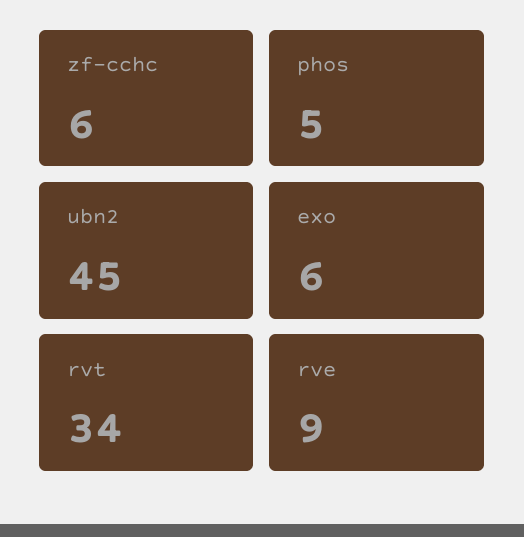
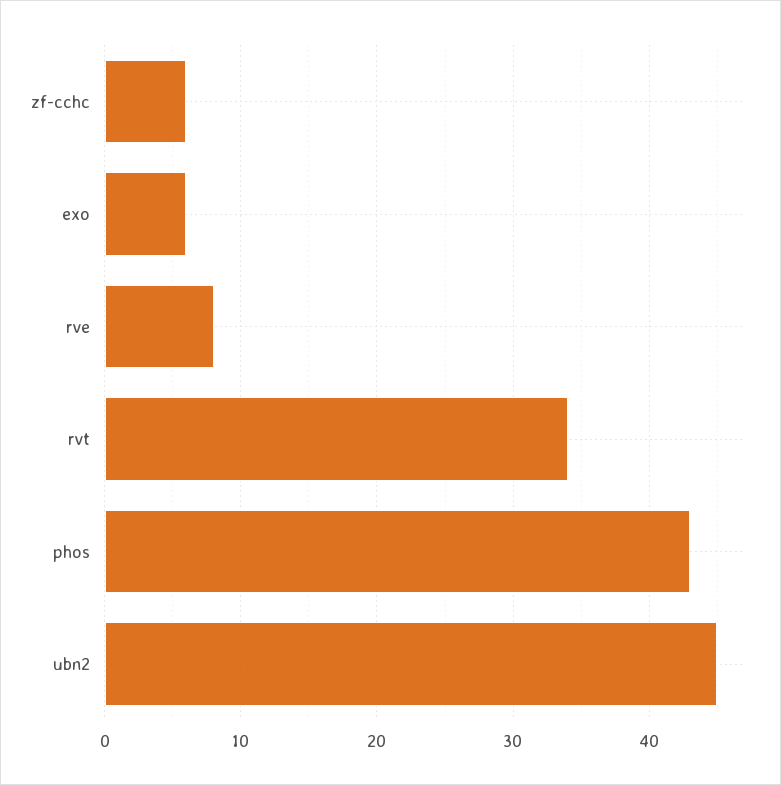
  {
    "zf-cchc": 6,
-   "phos": 5,
+   "phos": 43,
    "ubn2": 45,
    "exo": 6,
    "rvt": 34,
-   "rve": 9
+   "rve": 8
  }

